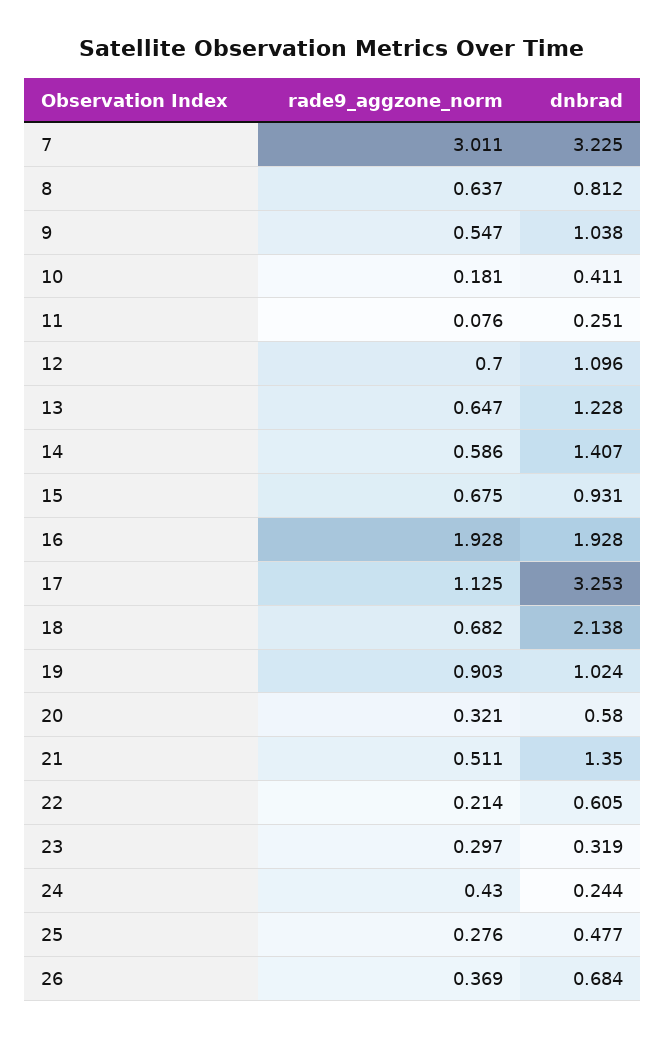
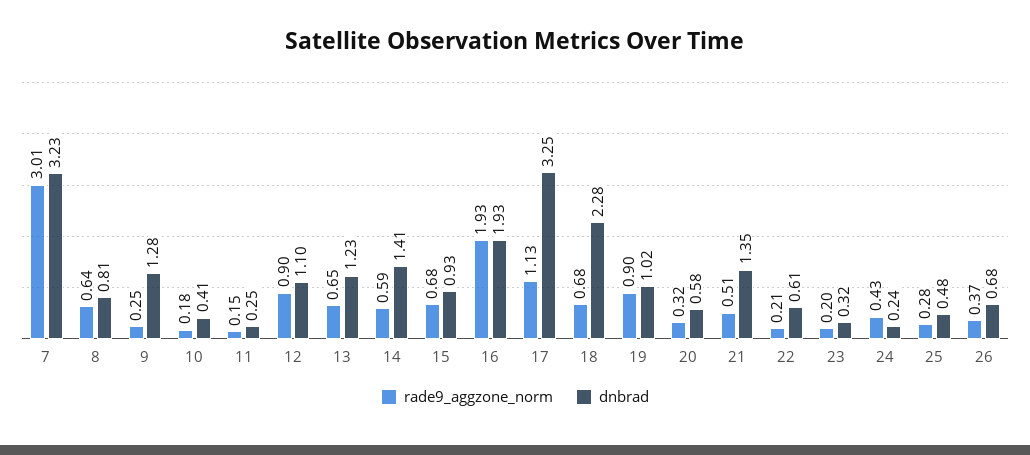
  {
    "rade9_aggzone_norm": {
      "7": 3.011,
      "8": 0.637,
-     "9": 0.547,
+     "9": 0.25,
      "10": 0.181,
-     "11": 0.076,
+     "11": 0.15,
-     "12": 0.7,
+     "12": 0.9,
      "13": 0.647,
      "14": 0.586,
      "15": 0.675,
      "16": 1.928,
      "17": 1.125,
      "18": 0.682,
      "19": 0.903,
      "20": 0.321,
      "21": 0.511,
      "22": 0.214,
-     "23": 0.297,
+     "23": 0.2,
      "24": 0.43,
      "25": 0.276,
      "26": 0.369
    },
    "dnbrad": {
      "7": 3.225,
      "8": 0.812,
-     "9": 1.038,
+     "9": 1.28,
      "10": 0.411,
      "11": 0.251,
      "12": 1.096,
      "13": 1.228,
      "14": 1.407,
      "15": 0.931,
      "16": 1.928,
      "17": 3.253,
-     "18": 2.138,
+     "18": 2.28,
      "19": 1.024,
      "20": 0.58,
      "21": 1.35,
      "22": 0.605,
      "23": 0.319,
      "24": 0.244,
      "25": 0.477,
      "26": 0.684
    }
  }

